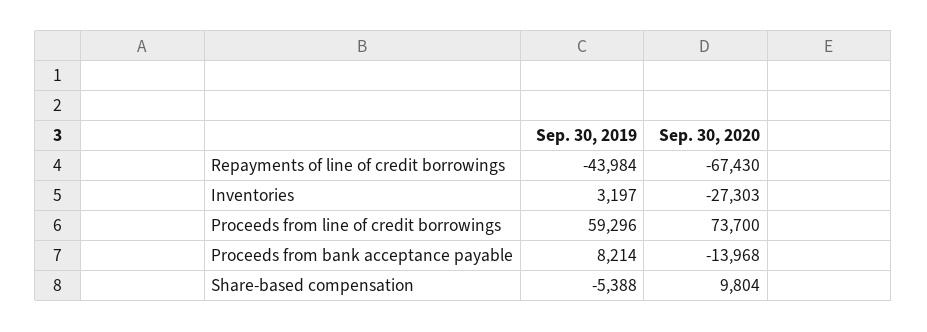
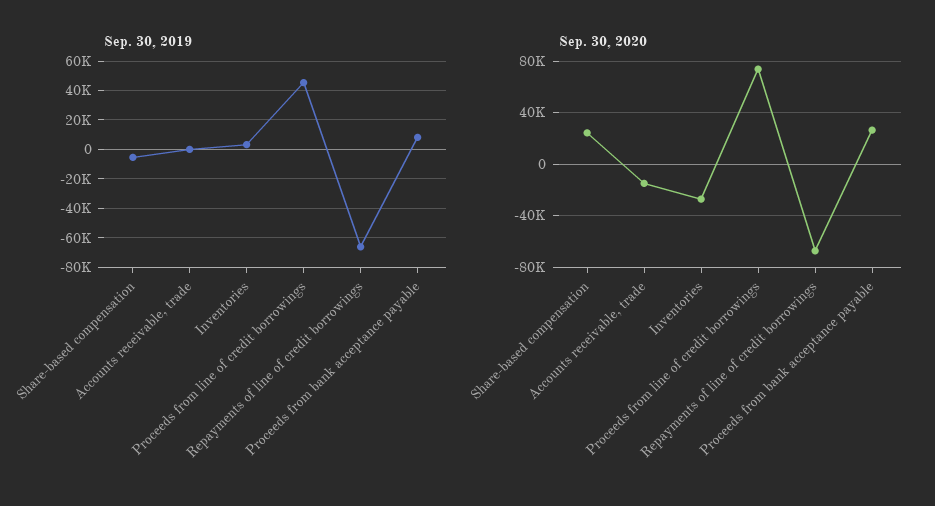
  {
    "Sep. 30, 2019": {
-     "Repayments of line of credit borrowings": -43984,
+     "Repayments of line of credit borrowings": -65000,
      "Inventories": 3197,
-     "Proceeds from line of credit borrowings": 59296,
+     "Proceeds from line of credit borrowings": 45000,
      "Proceeds from bank acceptance payable": 8214,
-     "Share-based compensation": -5388
+     "Share-based compensation": -5388,
+     "Accounts receivable, trade": 0
    },
    "Sep. 30, 2020": {
      "Repayments of line of credit borrowings": -67430,
      "Inventories": -27303,
      "Proceeds from line of credit borrowings": 73700,
-     "Proceeds from bank acceptance payable": -13968,
+     "Proceeds from bank acceptance payable": 25000,
-     "Share-based compensation": 9804
+     "Share-based compensation": 25000,
+     "Accounts receivable, trade": -15000
    }
  }

